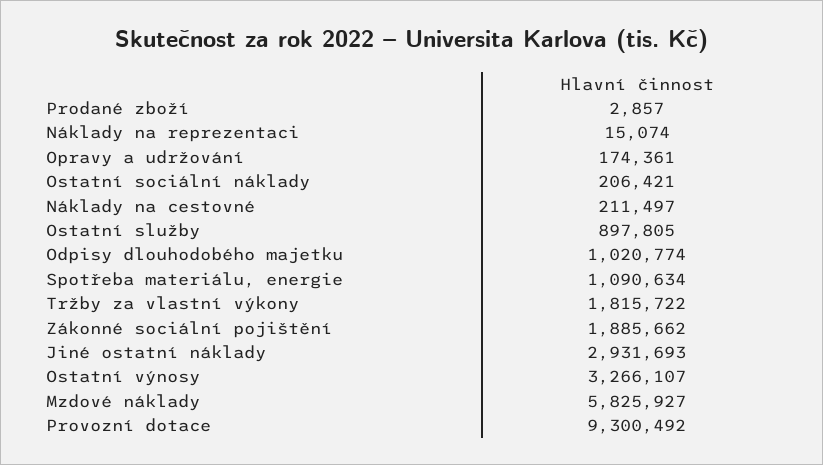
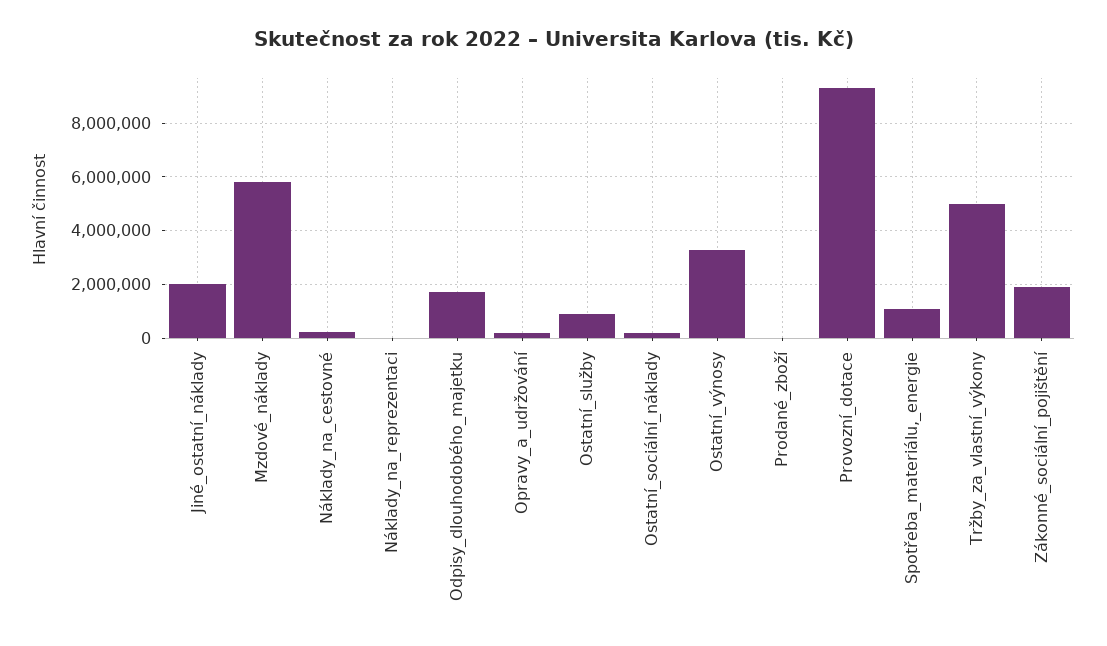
  {
    "Prodané zboží": 2857,
    "Náklady na reprezentaci": 15074,
    "Opravy a udržování": 174361,
    "Ostatní sociální náklady": 206421,
    "Náklady na cestovné": 211497,
    "Ostatní služby": 897805,
-   "Odpisy dlouhodobého majetku": 1020774,
+   "Odpisy dlouhodobého majetku": 1750000,
    "Spotřeba materiálu, energie": 1090634,
-   "Tržby za vlastní výkony": 1815722,
+   "Tržby za vlastní výkony": 5000000,
    "Zákonné sociální pojištění": 1885662,
-   "Jiné ostatní náklady": 2931693,
+   "Jiné ostatní náklady": 2000000,
    "Ostatní výnosy": 3266107,
    "Mzdové náklady": 5825927,
    "Provozní dotace": 9300492
  }

